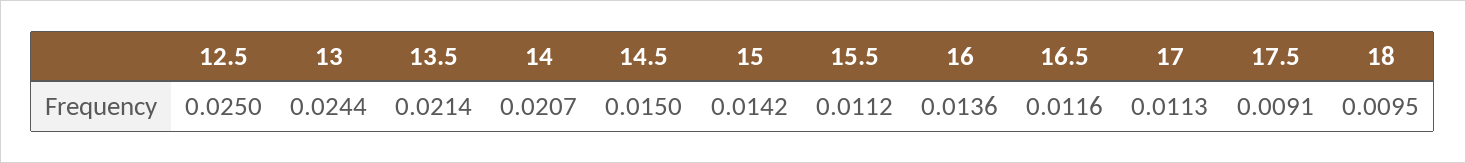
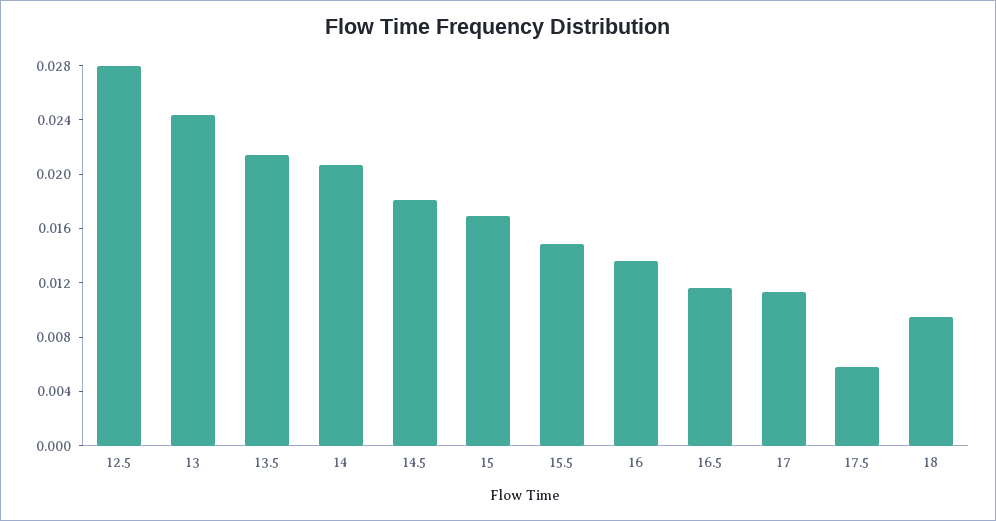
  {
-   "12.5": 0.025,
+   "12.5": 0.028,
    "13": 0.0244,
    "13.5": 0.0214,
    "14": 0.0207,
-   "14.5": 0.015,
+   "14.5": 0.018,
-   "15": 0.0142,
+   "15": 0.017,
-   "15.5": 0.0112,
+   "15.5": 0.015,
    "16": 0.0136,
    "16.5": 0.0116,
    "17": 0.0113,
-   "17.5": 0.0091,
+   "17.5": 0.006,
    "18": 0.0095
  }

